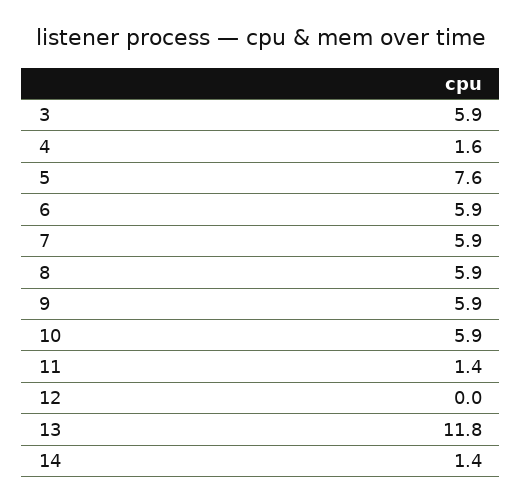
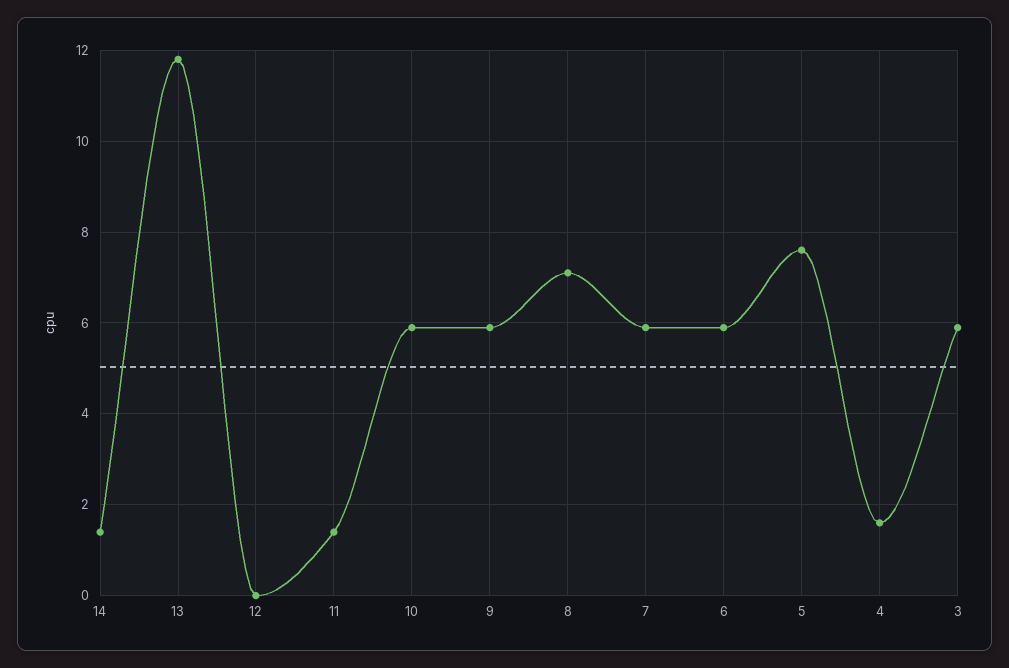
  {
    "3": 5.9,
    "4": 1.6,
    "5": 7.6,
    "6": 5.9,
    "7": 5.9,
-   "8": 5.9,
+   "8": 7,
    "9": 5.9,
    "10": 5.9,
    "11": 1.4,
    "12": 0,
    "13": 11.8,
    "14": 1.4
  }

